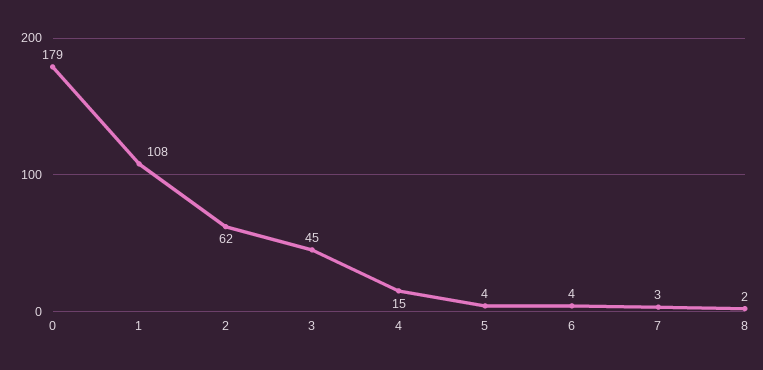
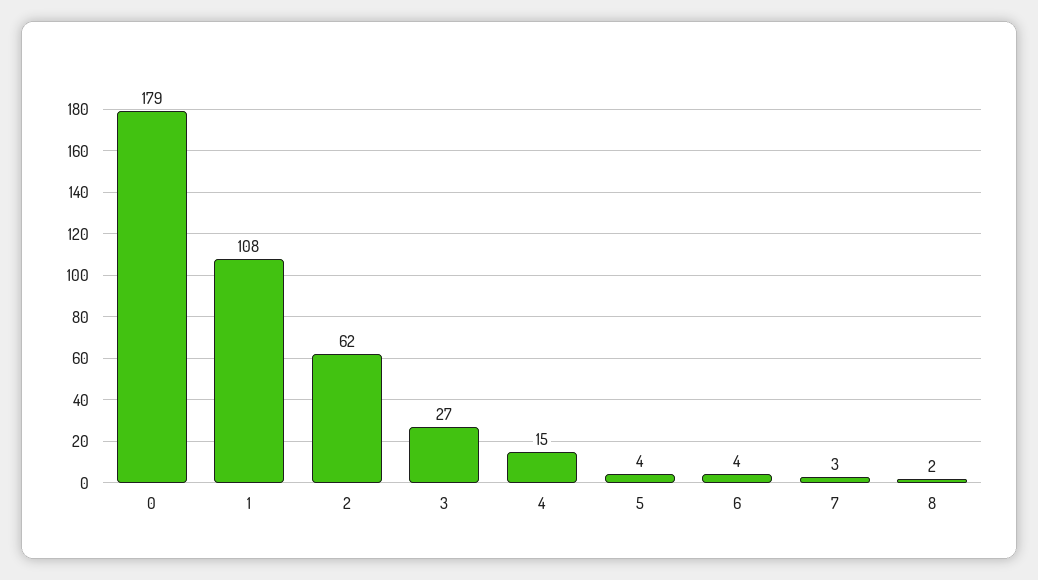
  {
    "0": 179,
    "1": 108,
    "2": 62,
-   "3": 45,
+   "3": 27,
    "4": 15,
    "5": 4,
    "6": 4,
    "7": 3,
    "8": 2
  }

